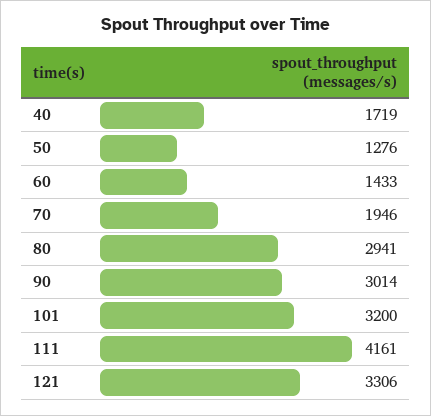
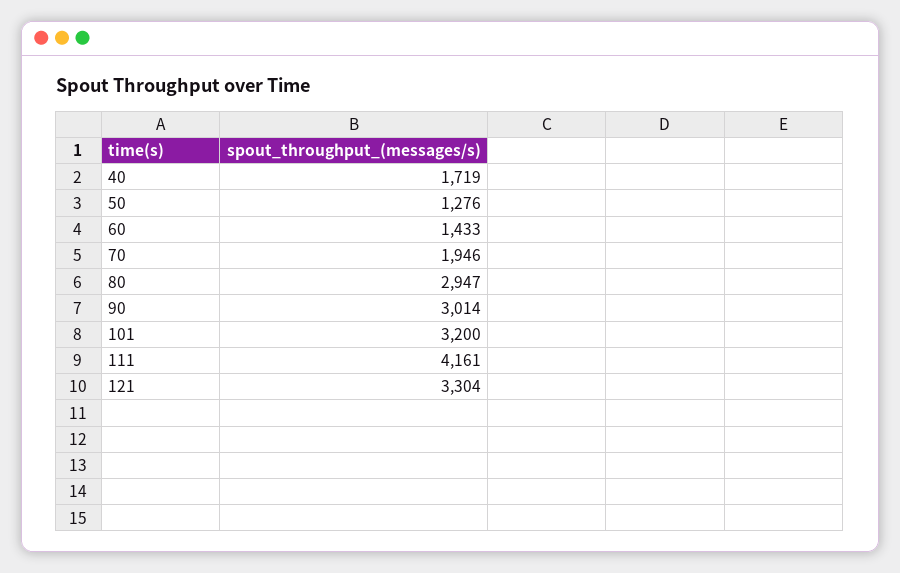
  {
    "40": 1719,
    "50": 1276,
    "60": 1433,
    "70": 1946,
-   "80": 2941,
+   "80": 2947,
    "90": 3014,
    "101": 3200,
    "111": 4161,
-   "121": 3306
+   "121": 3304
  }

